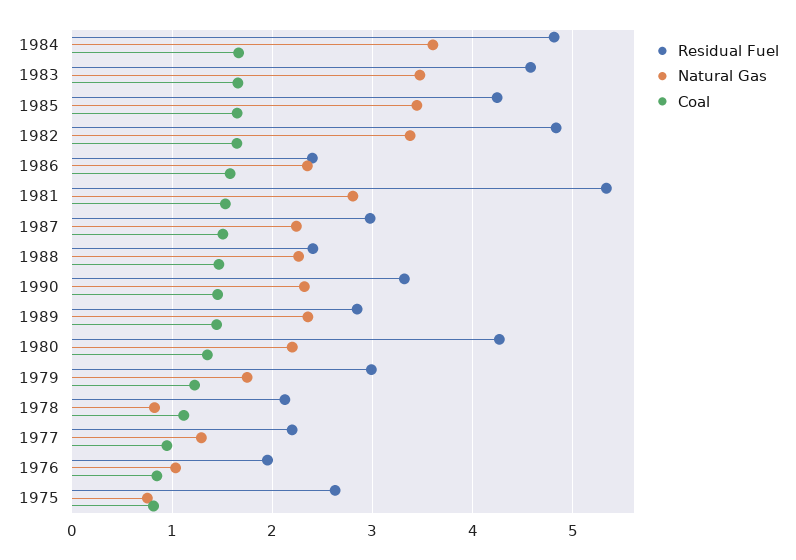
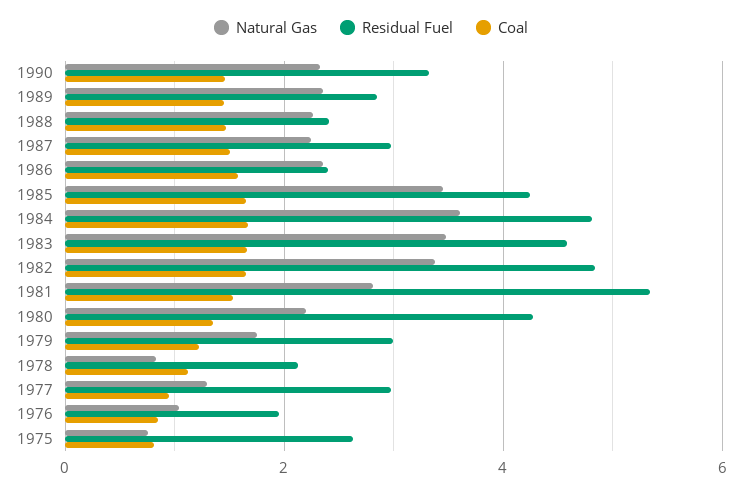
  {
    "Residual Fuel": {
      "1984": 4.8,
      "1983": 4.6,
      "1985": 4.2,
      "1982": 4.8,
      "1986": 2.4,
      "1981": 5.3,
      "1987": 3,
      "1988": 2.4,
      "1990": 3.3,
      "1989": 2.8,
      "1980": 4.3,
      "1979": 3,
      "1978": 2.1,
-     "1977": 2.2,
+     "1977": 3,
      "1976": 2,
      "1975": 2.6
    },
    "Natural Gas": {
      "1984": 3.6,
      "1983": 3.5,
      "1985": 3.4,
      "1982": 3.4,
      "1986": 2.4,
      "1981": 2.8,
      "1987": 2.2,
      "1988": 2.3,
      "1990": 2.3,
      "1989": 2.4,
      "1980": 2.2,
      "1979": 1.7,
      "1978": 0.8,
      "1977": 1.3,
      "1976": 1,
      "1975": 0.8
    },
    "Coal": {
      "1984": 1.7,
      "1983": 1.7,
      "1985": 1.6,
      "1982": 1.6,
      "1986": 1.6,
      "1981": 1.5,
      "1987": 1.5,
      "1988": 1.5,
      "1990": 1.5,
      "1989": 1.4,
      "1980": 1.4,
      "1979": 1.2,
      "1978": 1.1,
      "1977": 0.9,
      "1976": 0.8,
      "1975": 0.8
    }
  }

